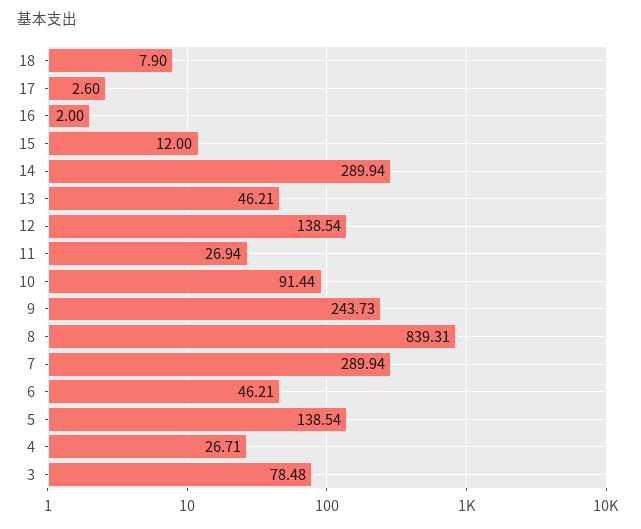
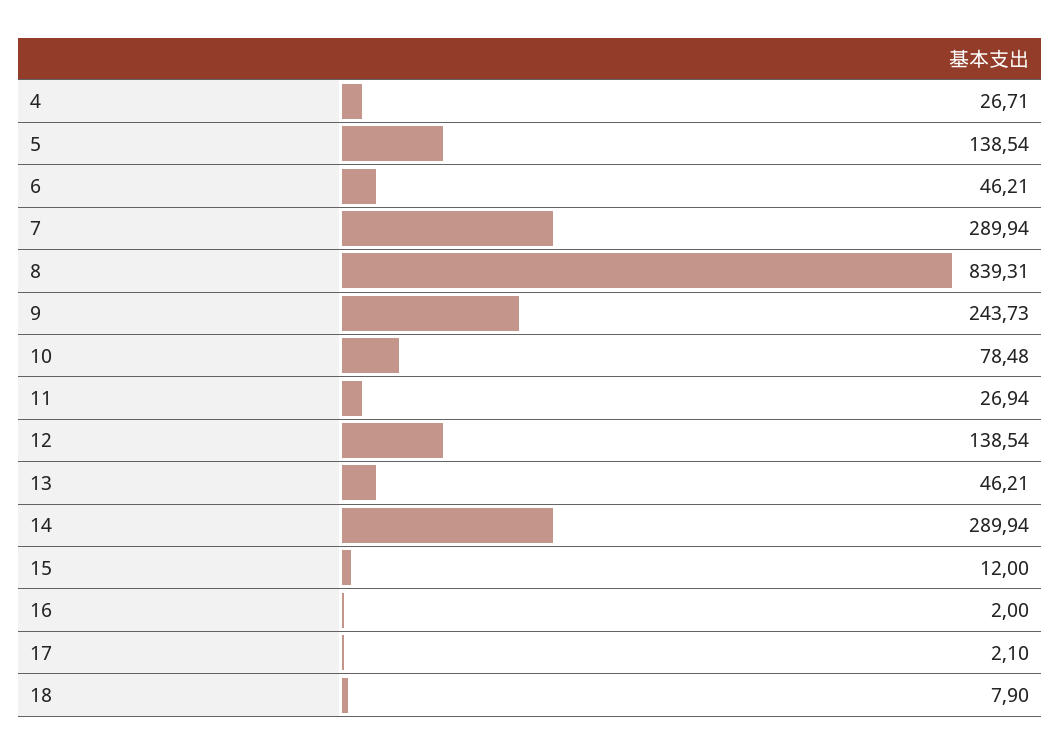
  {
    "18": 7.9,
-   "17": 2.6,
+   "17": 2.1,
    "16": 2,
    "15": 12,
    "14": 289.94,
    "13": 46.21,
    "12": 138.54,
    "11": 26.94,
-   "10": 91.44,
+   "10": 78.48,
    "9": 243.73,
    "8": 839.31,
    "7": 289.94,
    "6": 46.21,
    "5": 138.54,
-   "4": 26.71,
+   "4": 26.71
-   "3": 78.48
  }

